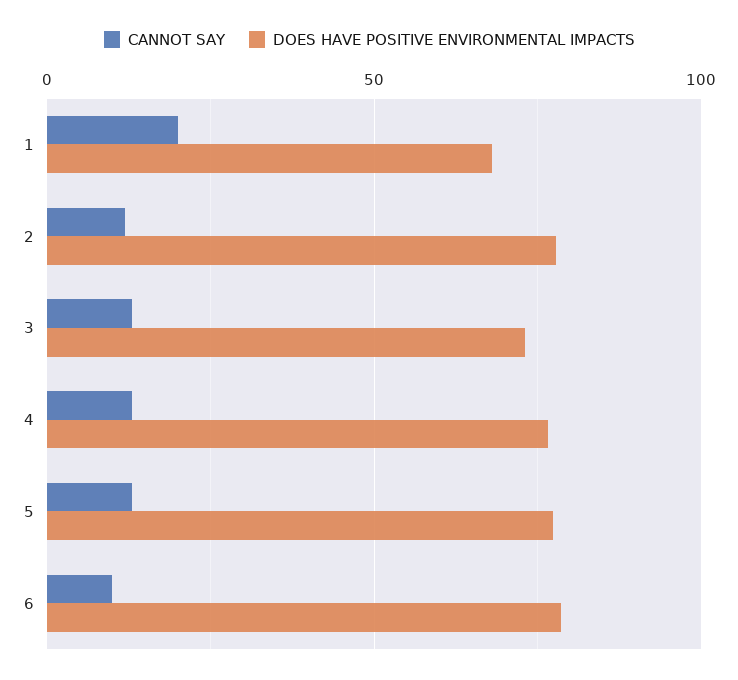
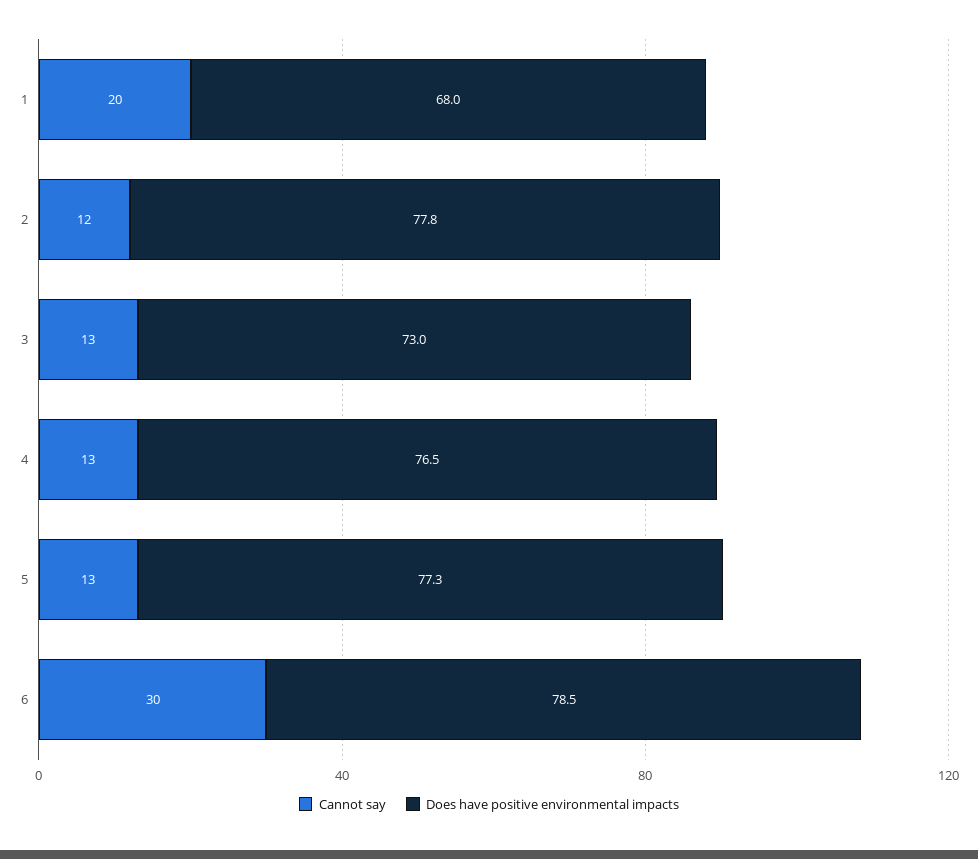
  {
    "CANNOT SAY": {
      "1": 20,
      "2": 12,
      "3": 13,
      "4": 13,
      "5": 13,
-     "6": 10
+     "6": 30
    },
    "DOES HAVE POSITIVE ENVIRONMENTAL IMPACTS": {
      "1": 68,
      "2": 77.8,
      "3": 73,
      "4": 76.5,
      "5": 77.3,
      "6": 78.5
    }
  }

